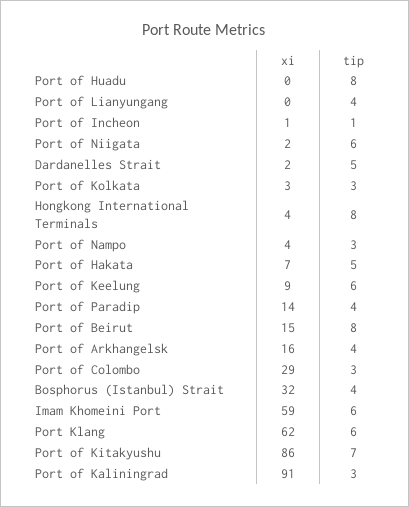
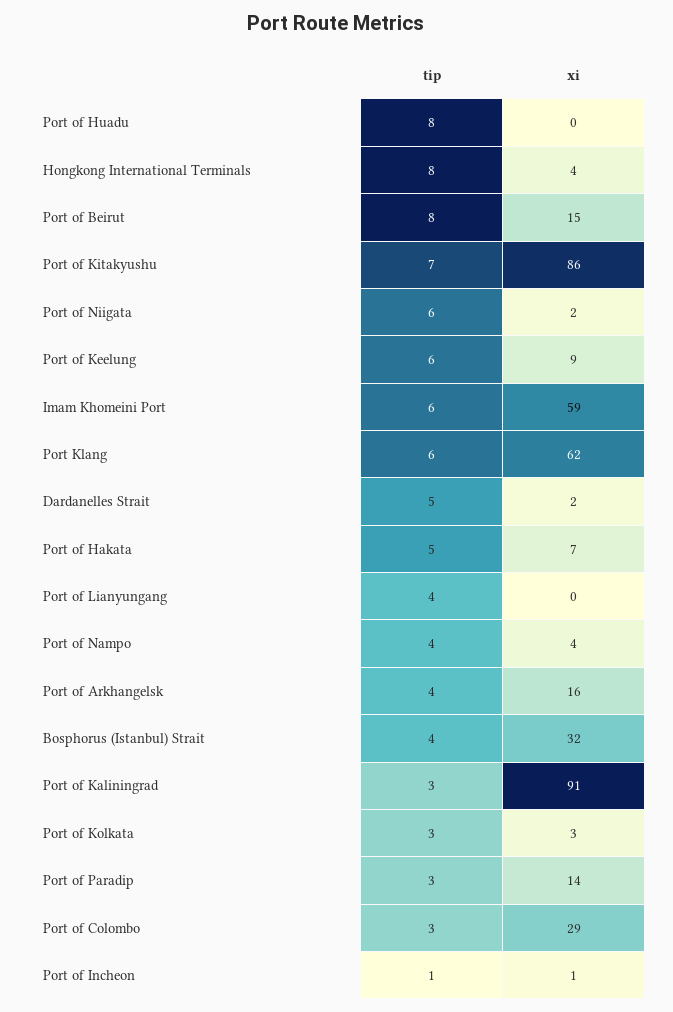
  {
    "xi": {
      "Port of Huadu": 0,
      "Port of Lianyungang": 0,
      "Port of Incheon": 1,
      "Port of Niigata": 2,
      "Dardanelles Strait": 2,
      "Port of Kolkata": 3,
      "Hongkong International Terminals": 4,
      "Port of Nampo": 4,
      "Port of Hakata": 7,
      "Port of Keelung": 9,
      "Port of Paradip": 14,
      "Port of Beirut": 15,
      "Port of Arkhangelsk": 16,
      "Port of Colombo": 29,
      "Bosphorus (Istanbul) Strait": 32,
      "Imam Khomeini Port": 59,
      "Port Klang": 62,
      "Port of Kitakyushu": 86,
      "Port of Kaliningrad": 91
    },
    "tip": {
      "Port of Huadu": 8,
      "Port of Lianyungang": 4,
      "Port of Incheon": 1,
      "Port of Niigata": 6,
      "Dardanelles Strait": 5,
      "Port of Kolkata": 3,
      "Hongkong International Terminals": 8,
-     "Port of Nampo": 3,
+     "Port of Nampo": 4,
      "Port of Hakata": 5,
      "Port of Keelung": 6,
-     "Port of Paradip": 4,
+     "Port of Paradip": 3,
      "Port of Beirut": 8,
      "Port of Arkhangelsk": 4,
      "Port of Colombo": 3,
      "Bosphorus (Istanbul) Strait": 4,
      "Imam Khomeini Port": 6,
      "Port Klang": 6,
      "Port of Kitakyushu": 7,
      "Port of Kaliningrad": 3
    }
  }

